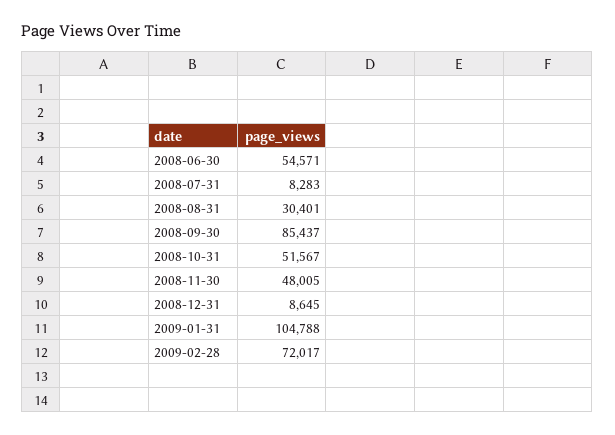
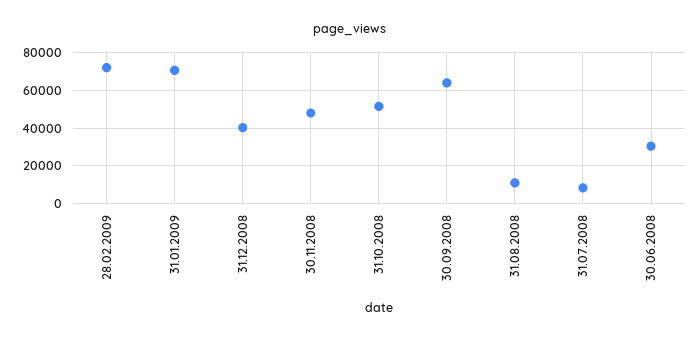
  {
-   "2008-06-30": 54571,
+   "2008-06-30": 30000,
    "2008-07-31": 8283,
-   "2008-08-31": 30401,
+   "2008-08-31": 10000,
-   "2008-09-30": 85437,
+   "2008-09-30": 65000,
    "2008-10-31": 51567,
    "2008-11-30": 48005,
-   "2008-12-31": 8645,
+   "2008-12-31": 40000,
-   "2009-01-31": 104788,
+   "2009-01-31": 70000,
    "2009-02-28": 72017
  }

